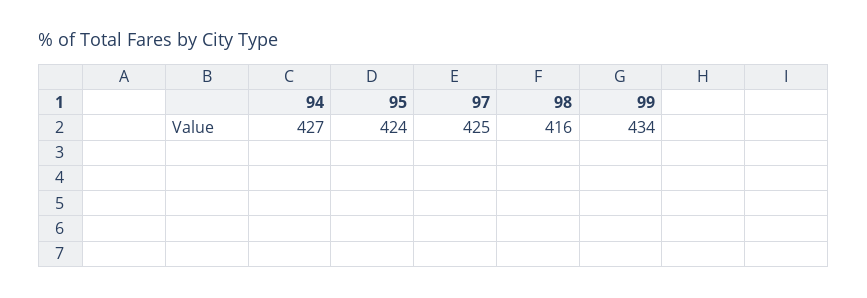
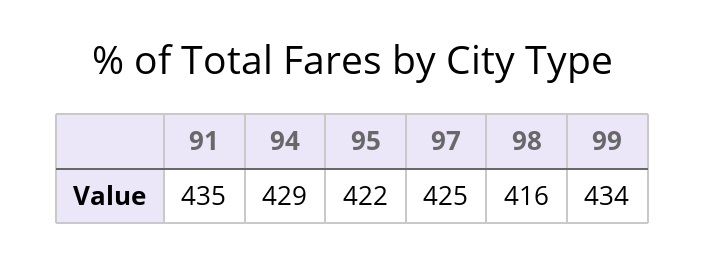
  {
-   "94": 427,
+   "94": 429,
-   "95": 424,
+   "95": 422,
    "97": 425,
    "98": 416,
-   "99": 434
+   "99": 434,
+   "91": 435
  }

